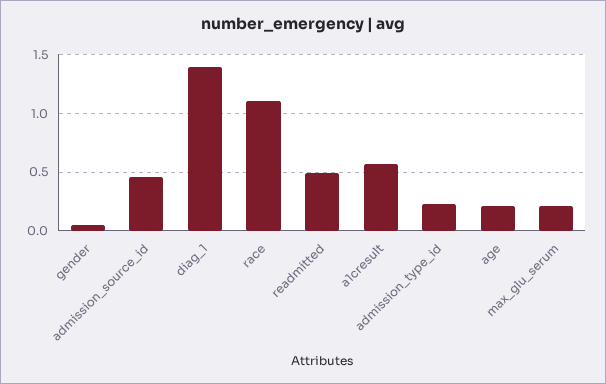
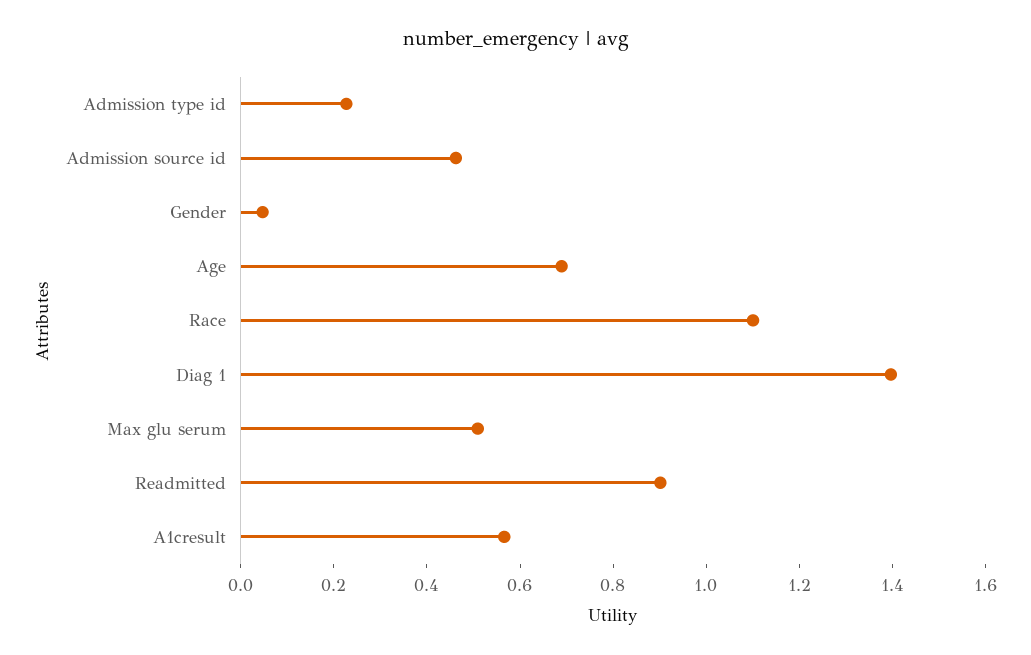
  {
    "gender": 0.05,
    "admission_source_id": 0.45,
    "diag_1": 1.4,
    "race": 1.1,
-   "readmitted": 0.5,
+   "readmitted": 0.9,
    "a1cresult": 0.55,
    "admission_type_id": 0.25,
-   "age": 0.2,
+   "age": 0.7,
-   "max_glu_serum": 0.2
+   "max_glu_serum": 0.5
  }

